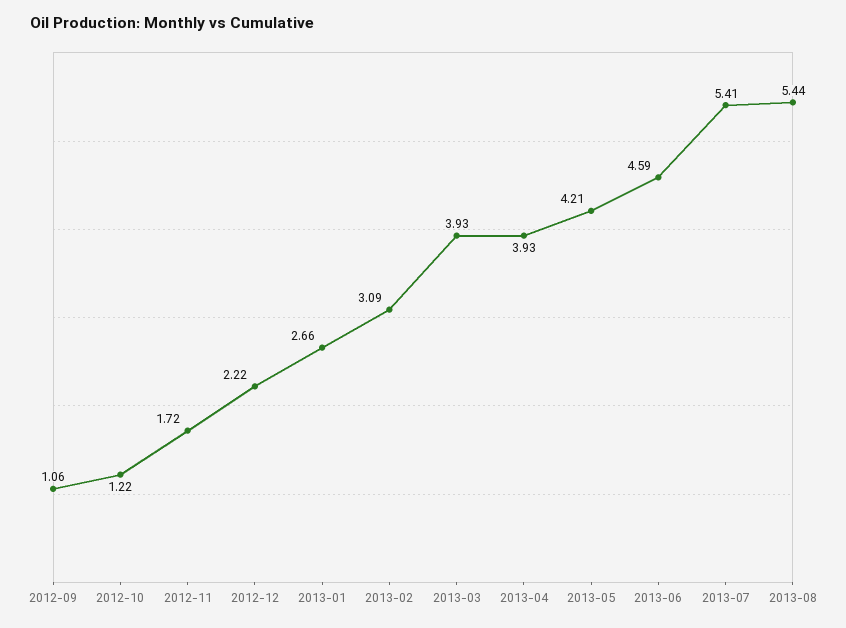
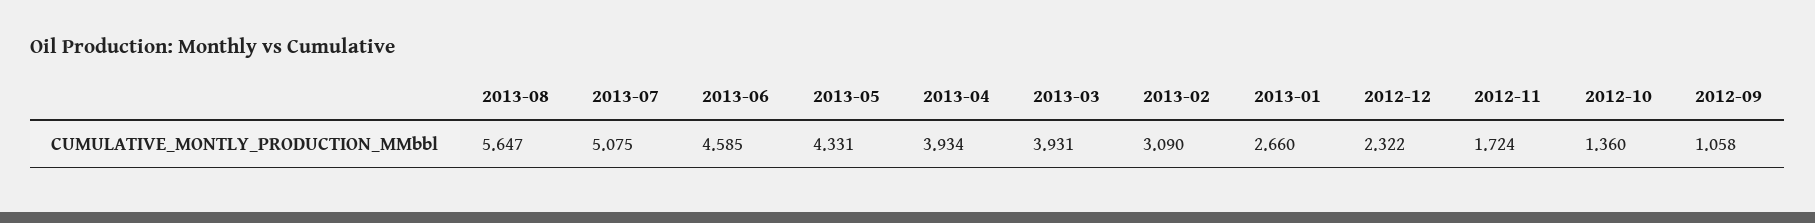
  {
    "2012-09": 1.058,
-   "2012-10": 1.22,
+   "2012-10": 1.36,
    "2012-11": 1.724,
-   "2012-12": 2.22,
+   "2012-12": 2.322,
    "2013-01": 2.66,
    "2013-02": 3.09,
    "2013-03": 3.931,
    "2013-04": 3.934,
-   "2013-05": 4.21,
+   "2013-05": 4.331,
    "2013-06": 4.585,
-   "2013-07": 5.41,
+   "2013-07": 5.075,
-   "2013-08": 5.44
+   "2013-08": 5.647
  }

